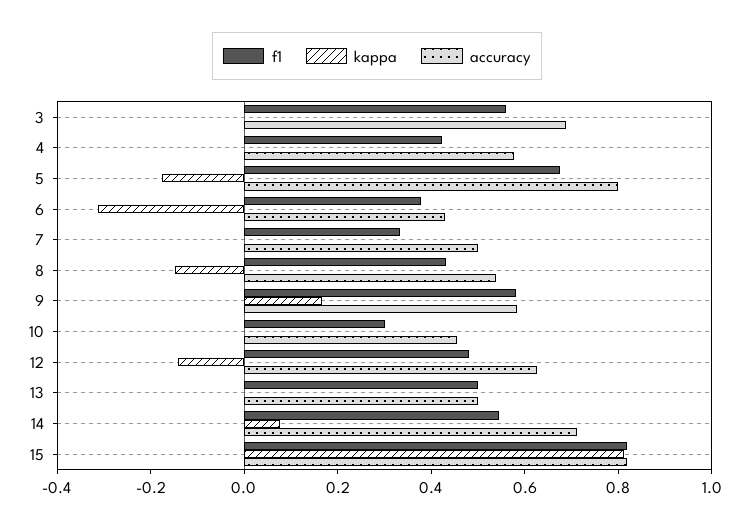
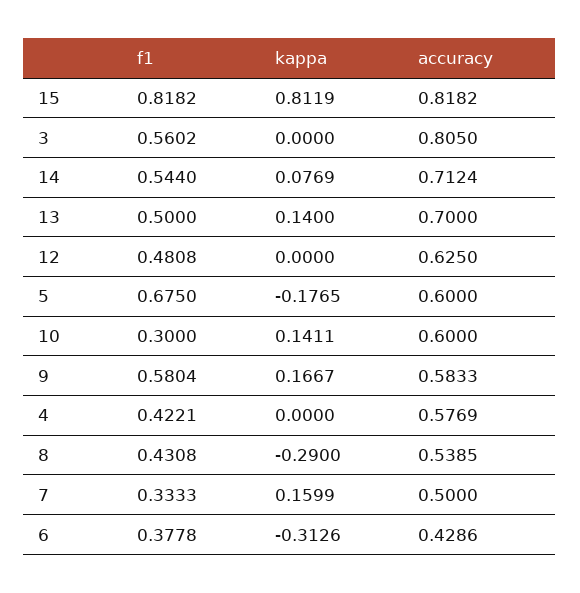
  {
    "f1": {
      "3": 0.5602,
      "4": 0.4221,
      "5": 0.675,
      "6": 0.3778,
      "7": 0.3333,
      "8": 0.4308,
      "9": 0.5804,
      "10": 0.3,
      "12": 0.4808,
      "13": 0.5,
      "14": 0.544,
      "15": 0.8182
    },
    "kappa": {
      "3": 0,
      "4": 0,
      "5": -0.1765,
      "6": -0.3126,
-     "7": 0,
+     "7": 0.1599,
-     "8": -0.15,
+     "8": -0.29,
      "9": 0.1667,
-     "10": 0,
+     "10": 0.1411,
-     "12": -0.15,
+     "12": 0,
-     "13": 0,
+     "13": 0.14,
      "14": 0.0769,
      "15": 0.8119
    },
    "accuracy": {
-     "3": 0.7,
+     "3": 0.805,
      "4": 0.5769,
-     "5": 0.8,
+     "5": 0.6,
      "6": 0.4286,
      "7": 0.5,
      "8": 0.5385,
      "9": 0.5833,
-     "10": 0.45,
+     "10": 0.6,
      "12": 0.625,
-     "13": 0.5,
+     "13": 0.7,
      "14": 0.7124,
      "15": 0.8182
    }
  }

